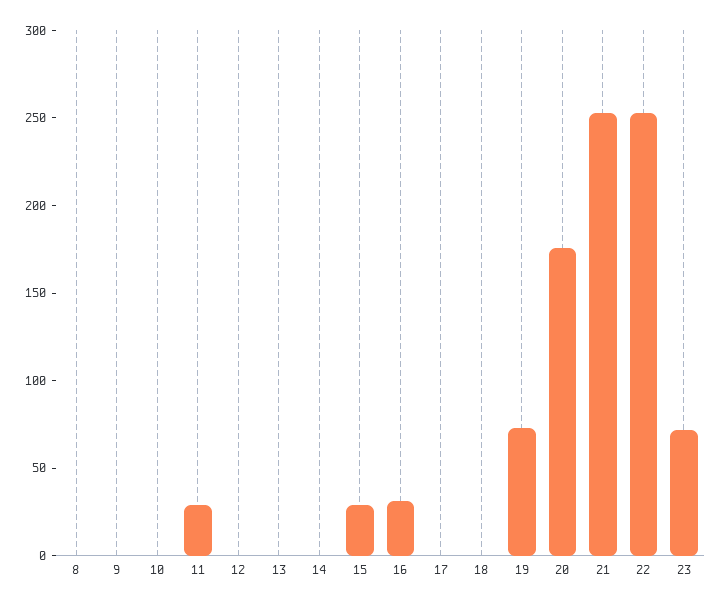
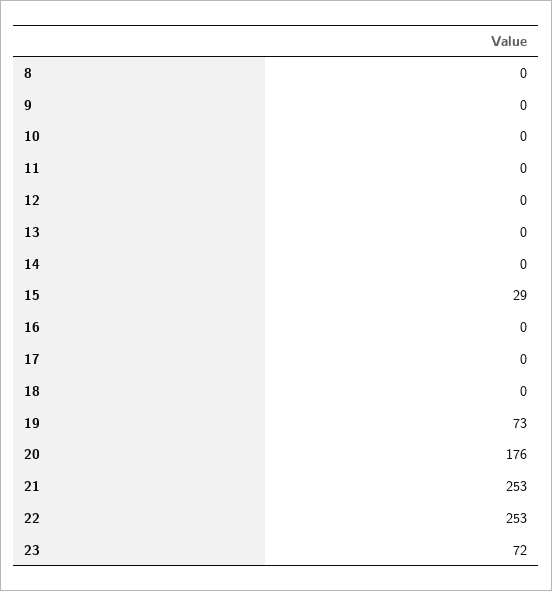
  {
    "8": 0,
    "9": 0,
    "10": 0,
-   "11": 30,
+   "11": 0,
    "12": 0,
    "13": 0,
    "14": 0,
    "15": 29,
-   "16": 30,
+   "16": 0,
    "17": 0,
    "18": 0,
    "19": 73,
    "20": 176,
    "21": 253,
    "22": 253,
    "23": 72
  }

